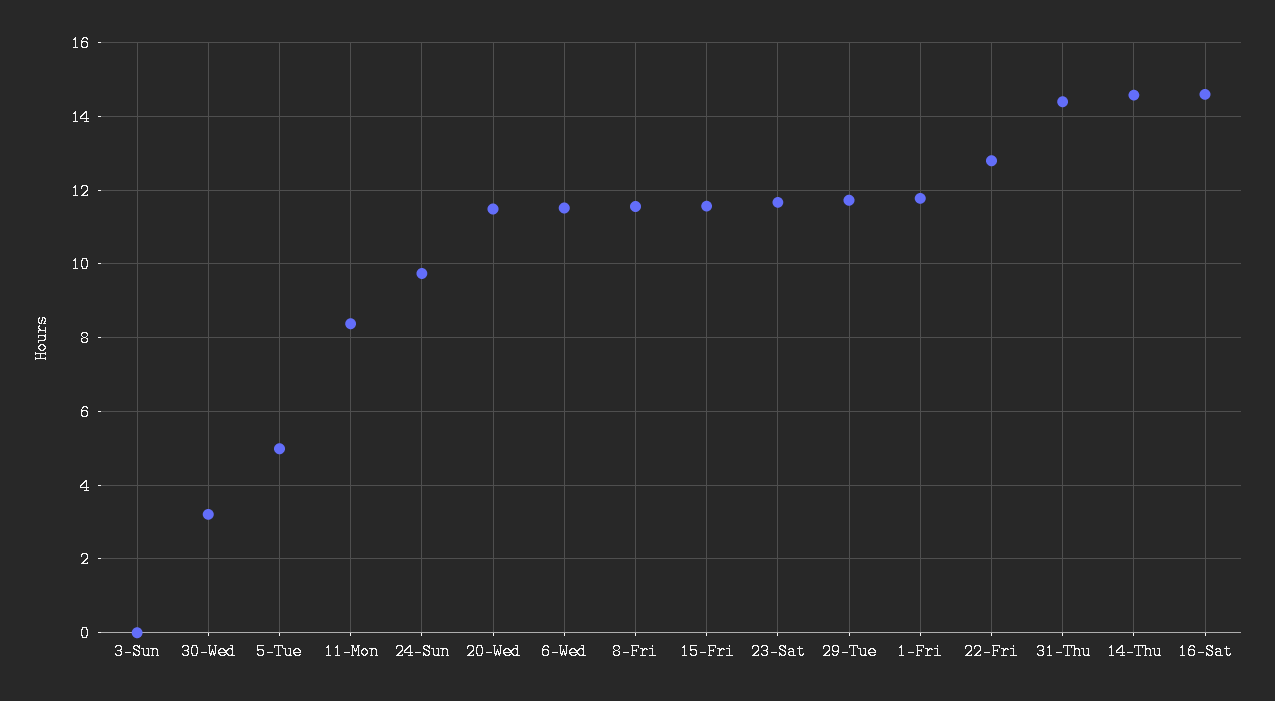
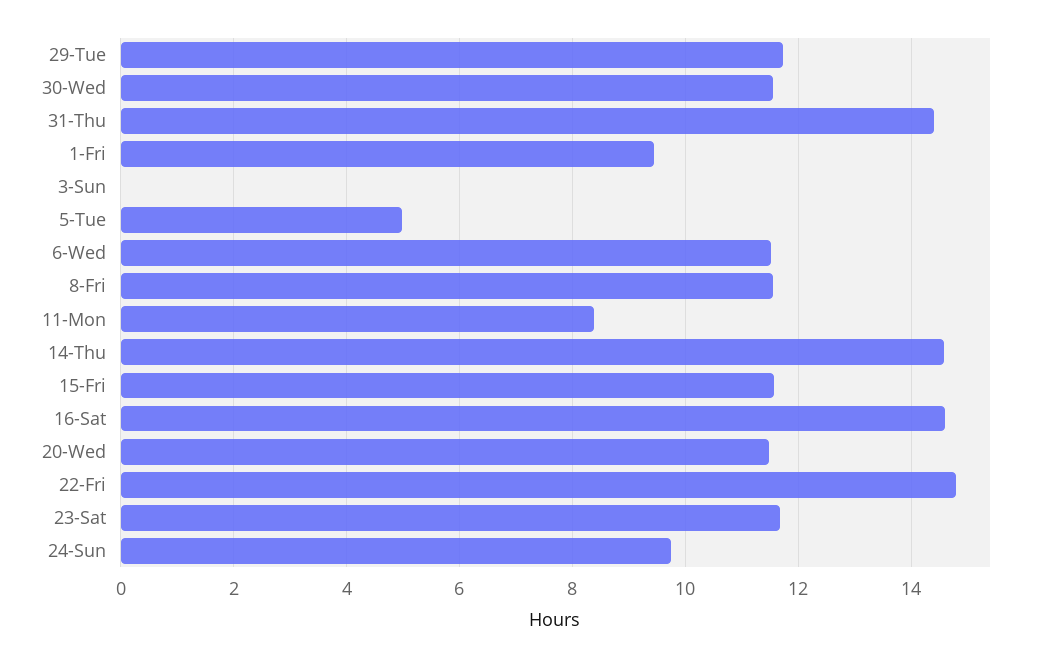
  {
    "3-Sun": 0,
-   "30-Wed": 3.2,
+   "30-Wed": 11.6,
    "5-Tue": 5,
    "11-Mon": 8.4,
    "24-Sun": 9.8,
    "20-Wed": 11.4,
    "6-Wed": 11.6,
    "8-Fri": 11.6,
    "15-Fri": 11.6,
    "23-Sat": 11.6,
    "29-Tue": 11.8,
-   "1-Fri": 11.8,
+   "1-Fri": 9.4,
-   "22-Fri": 12.8,
+   "22-Fri": 14.8,
    "31-Thu": 14.4,
    "14-Thu": 14.6,
    "16-Sat": 14.6
  }

